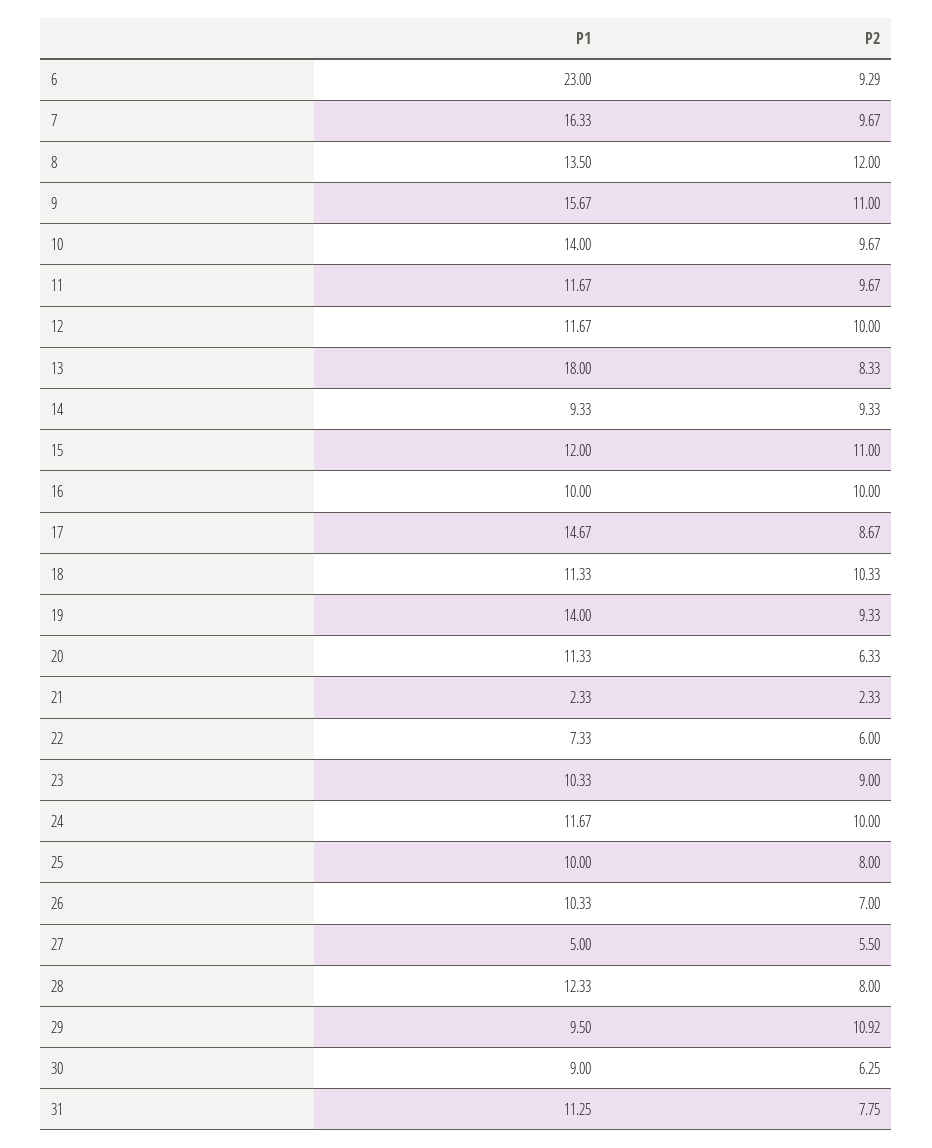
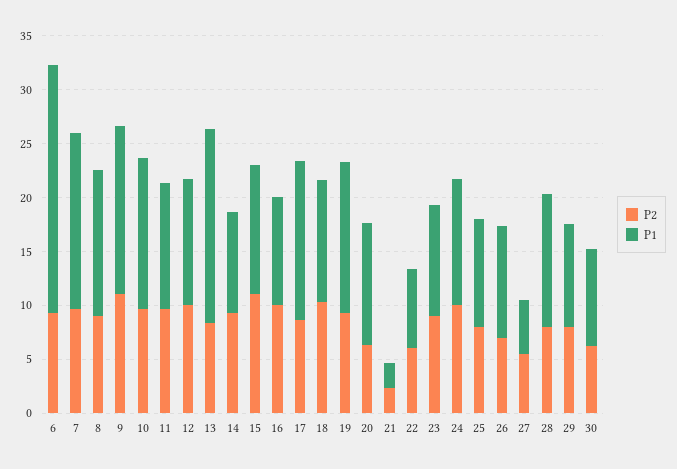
  {
    "P1": {
      "6": 23,
      "7": 16.33,
      "8": 13.5,
      "9": 15.67,
      "10": 14,
      "11": 11.67,
      "12": 11.67,
      "13": 18,
      "14": 9.33,
      "15": 12,
      "16": 10,
      "17": 14.67,
      "18": 11.33,
      "19": 14,
      "20": 11.33,
      "21": 2.33,
      "22": 7.33,
      "23": 10.33,
      "24": 11.67,
      "25": 10,
      "26": 10.33,
      "27": 5,
      "28": 12.33,
      "29": 9.5,
-     "30": 9,
+     "30": 9
-     "31": 11.25
    },
    "P2": {
      "6": 9.29,
      "7": 9.67,
-     "8": 12,
+     "8": 9,
      "9": 11,
      "10": 9.67,
      "11": 9.67,
      "12": 10,
      "13": 8.33,
      "14": 9.33,
      "15": 11,
      "16": 10,
      "17": 8.67,
      "18": 10.33,
      "19": 9.33,
      "20": 6.33,
      "21": 2.33,
      "22": 6,
      "23": 9,
      "24": 10,
      "25": 8,
      "26": 7,
      "27": 5.5,
      "28": 8,
-     "29": 10.92,
+     "29": 8,
-     "30": 6.25,
+     "30": 6.25
-     "31": 7.75
    }
  }

